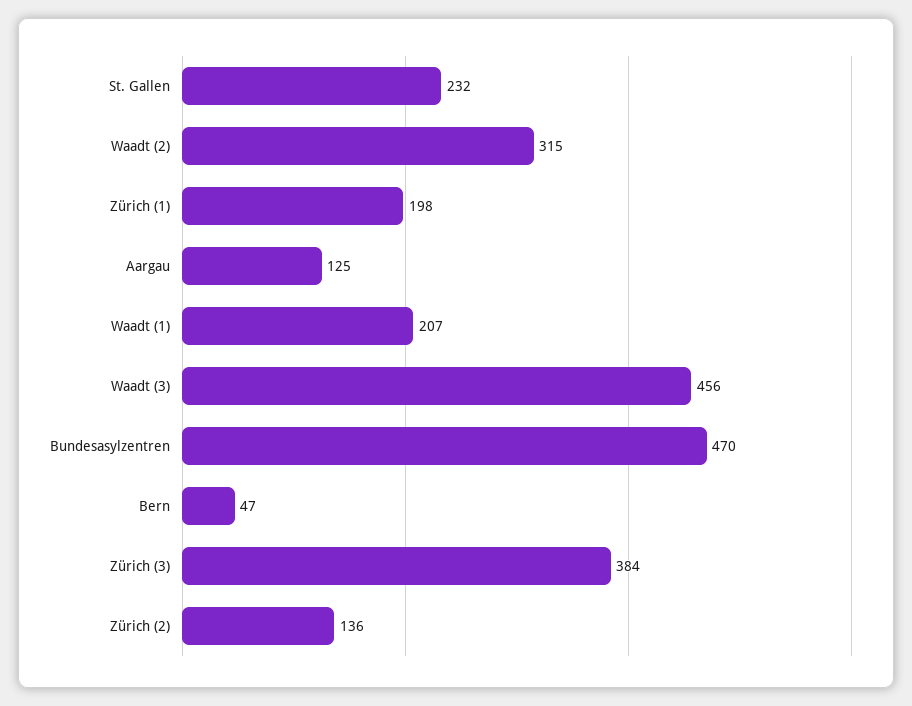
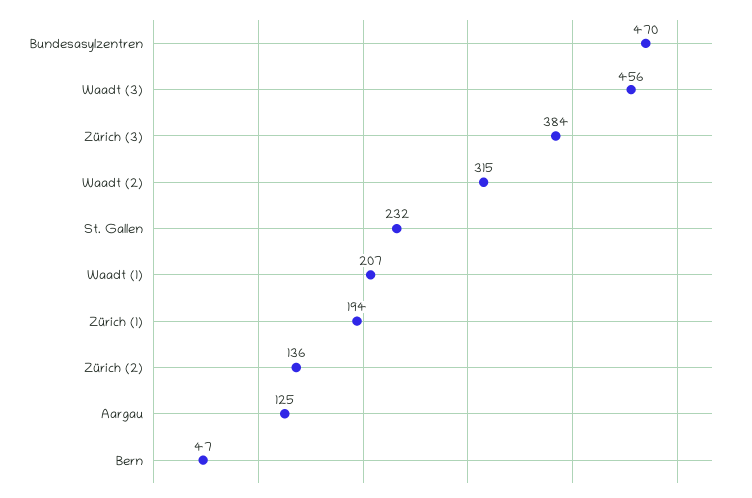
  {
    "St. Gallen": 232,
    "Waadt (2)": 315,
-   "Zürich (1)": 198,
+   "Zürich (1)": 194,
    "Aargau": 125,
    "Waadt (1)": 207,
    "Waadt (3)": 456,
    "Bundesasylzentren": 470,
    "Bern": 47,
    "Zürich (3)": 384,
    "Zürich (2)": 136
  }

